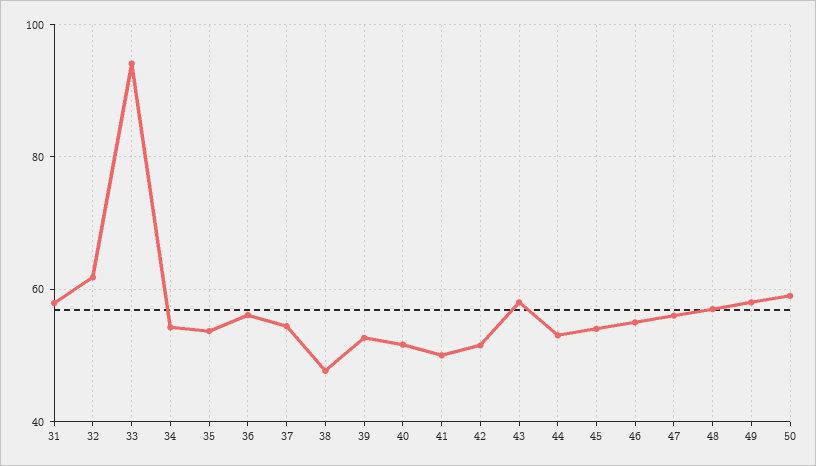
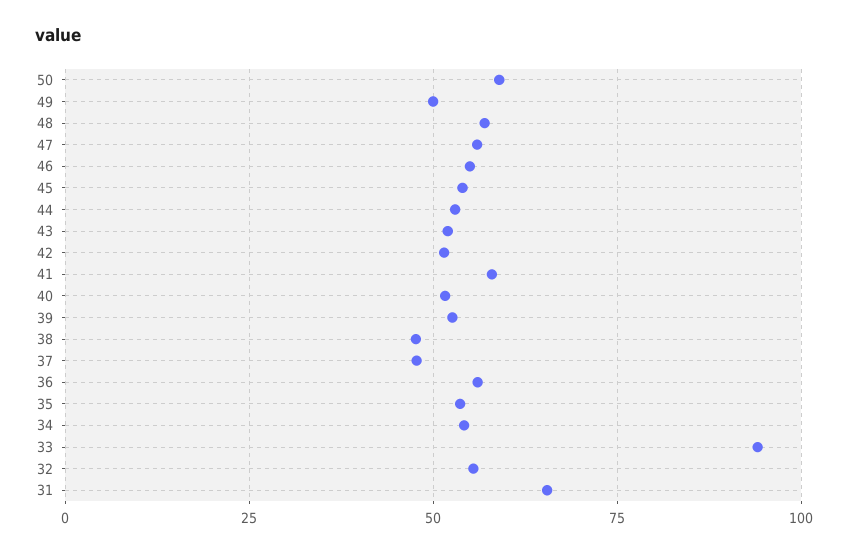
  {
-   "31": 58,
+   "31": 65,
-   "32": 62,
+   "32": 55,
    "33": 94,
    "34": 54,
    "35": 54,
    "36": 56,
-   "37": 54,
+   "37": 47.5,
    "38": 48,
    "39": 52,
    "40": 52,
-   "41": 50,
+   "41": 57.5,
    "42": 52,
-   "43": 58,
+   "43": 52.5,
    "44": 54,
    "45": 54,
    "46": 56,
    "47": 56,
    "48": 58,
-   "49": 58,
+   "49": 50,
    "50": 60
  }

